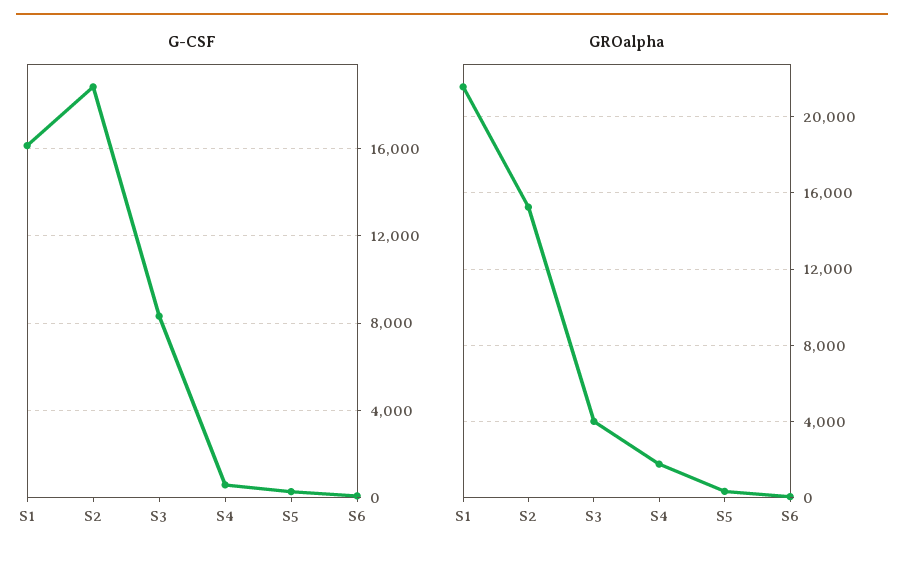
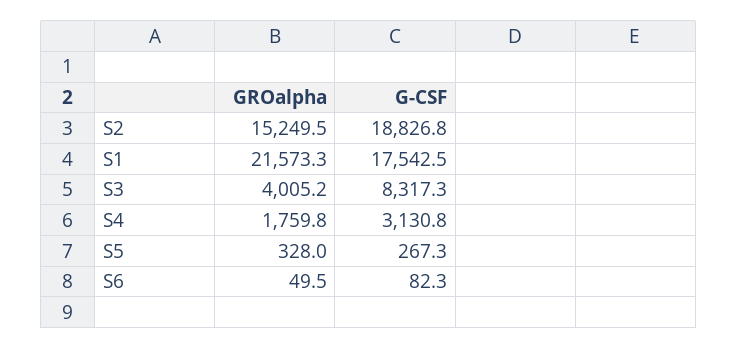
  {
    "G-CSF": {
-     "S1": 16000,
+     "S1": 17542.5,
      "S2": 18826.8,
      "S3": 8317.3,
-     "S4": 500,
+     "S4": 3130.8,
      "S5": 267.3,
      "S6": 82.3
    },
    "GROalpha": {
      "S1": 21573.3,
      "S2": 15249.5,
      "S3": 4005.2,
      "S4": 1759.8,
      "S5": 328,
      "S6": 49.5
    }
  }

